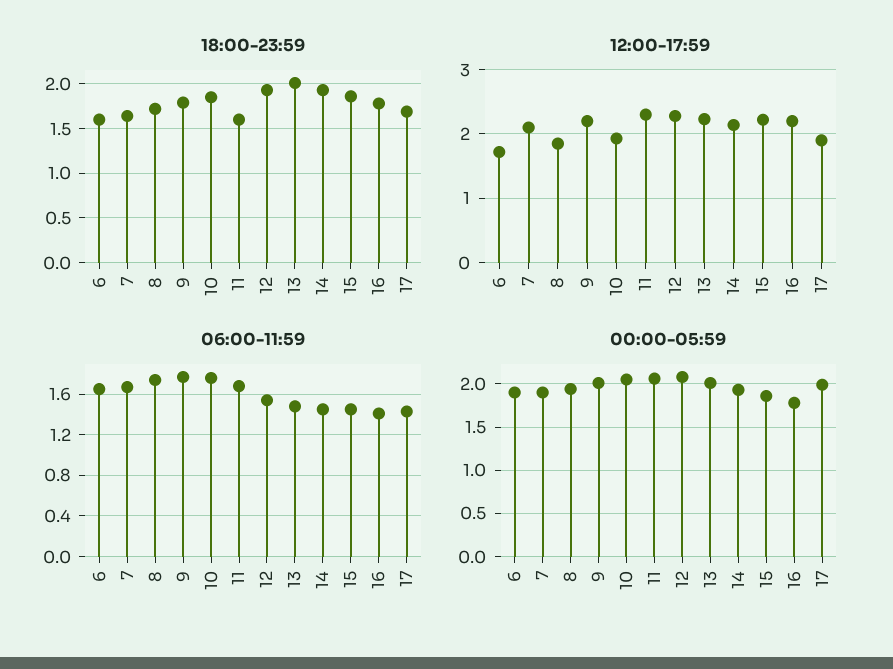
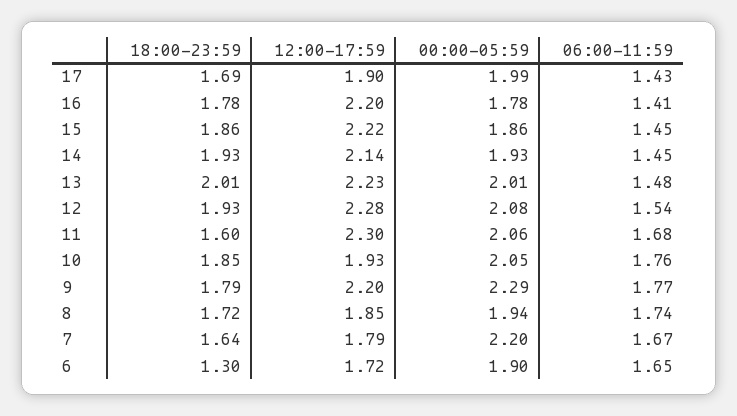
  {
    "18:00-23:59": {
-     "6": 1.6,
+     "6": 1.3,
      "7": 1.64,
      "8": 1.72,
      "9": 1.79,
      "10": 1.85,
      "11": 1.6,
      "12": 1.93,
      "13": 2.01,
      "14": 1.93,
      "15": 1.86,
      "16": 1.78,
      "17": 1.69
    },
    "12:00-17:59": {
      "6": 1.72,
-     "7": 2.1,
+     "7": 1.79,
      "8": 1.85,
      "9": 2.2,
      "10": 1.93,
      "11": 2.3,
      "12": 2.28,
      "13": 2.23,
      "14": 2.14,
      "15": 2.22,
      "16": 2.2,
      "17": 1.9
    },
    "06:00-11:59": {
      "6": 1.65,
      "7": 1.67,
      "8": 1.74,
      "9": 1.77,
      "10": 1.76,
      "11": 1.68,
      "12": 1.54,
      "13": 1.48,
      "14": 1.45,
      "15": 1.45,
      "16": 1.41,
      "17": 1.43
    },
    "00:00-05:59": {
      "6": 1.9,
-     "7": 1.9,
+     "7": 2.2,
      "8": 1.94,
-     "9": 2,
+     "9": 2.29,
      "10": 2.05,
      "11": 2.06,
      "12": 2.08,
      "13": 2.01,
      "14": 1.93,
      "15": 1.86,
      "16": 1.78,
      "17": 1.99
    }
  }

